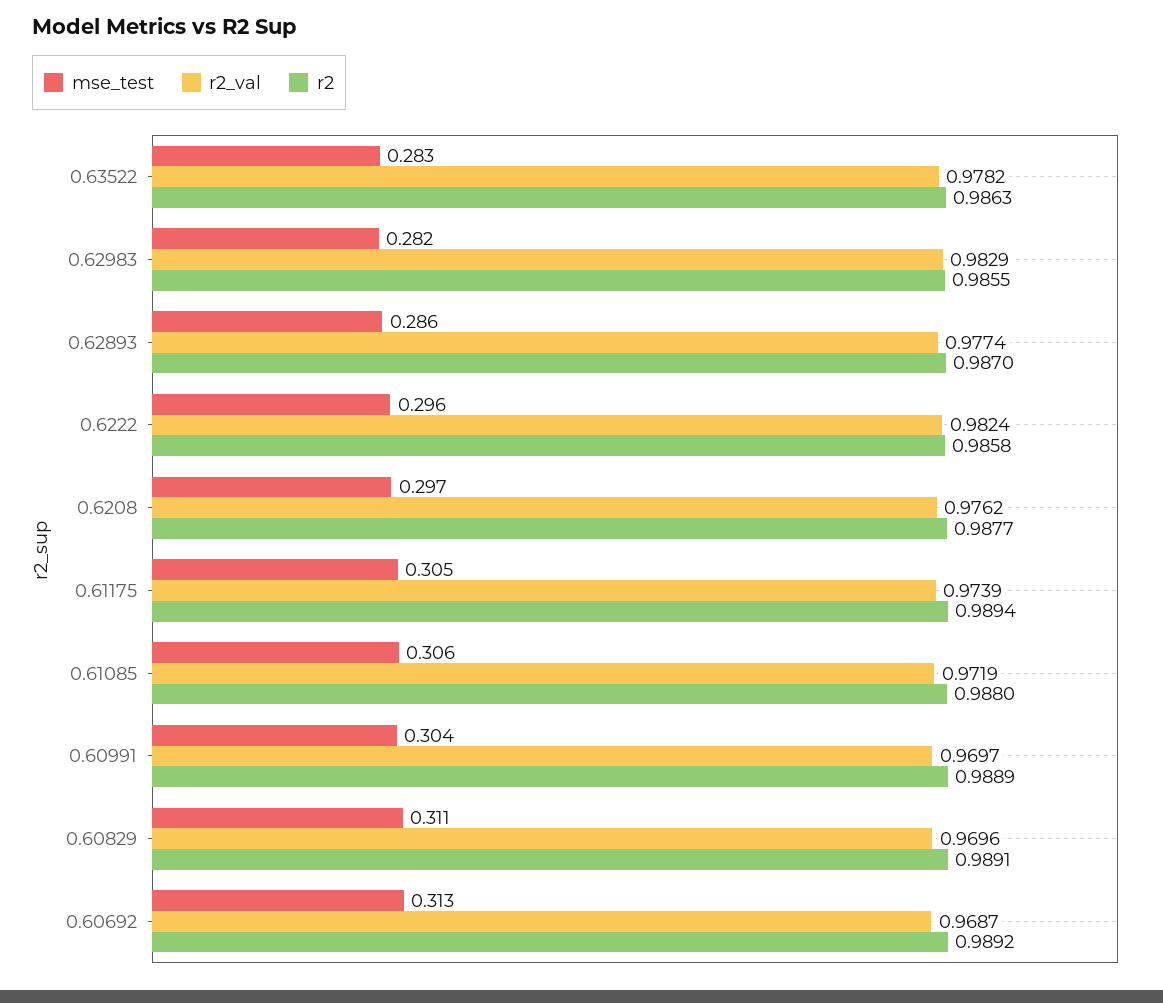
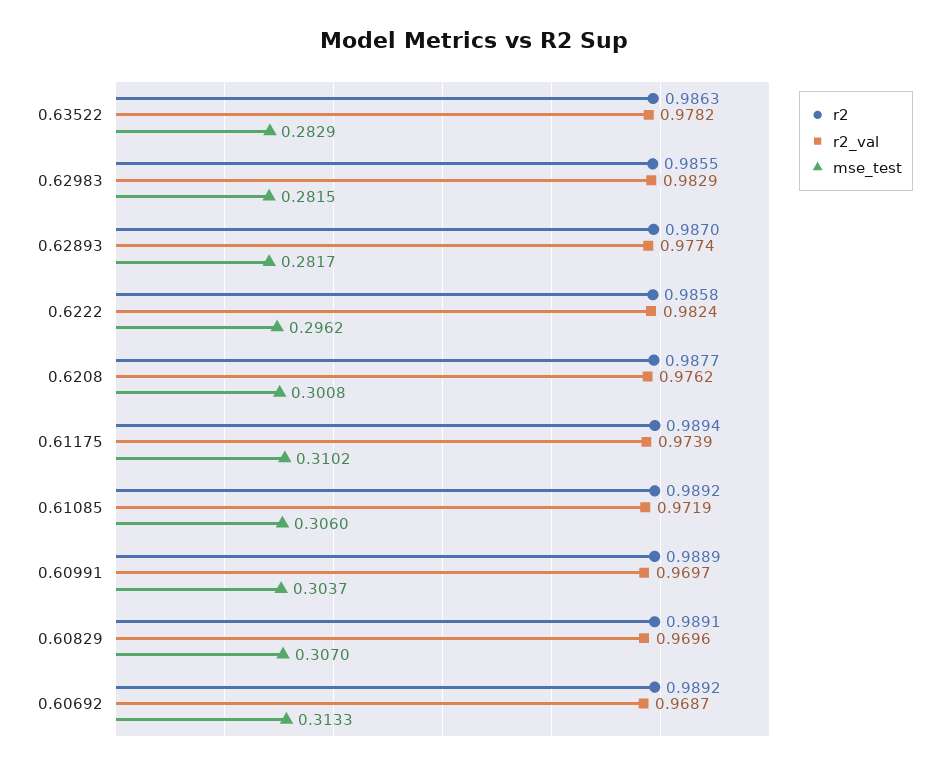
  {
    "mse_test": {
      "0.63522": 0.2829,
      "0.62983": 0.2815,
-     "0.62893": 0.286,
+     "0.62893": 0.2817,
      "0.6222": 0.2962,
-     "0.6208": 0.297,
+     "0.6208": 0.3008,
-     "0.61175": 0.305,
+     "0.61175": 0.3102,
      "0.61085": 0.306,
      "0.60991": 0.3037,
-     "0.60829": 0.311,
+     "0.60829": 0.307,
      "0.60692": 0.3133
    },
    "r2_val": {
      "0.63522": 0.9782,
      "0.62983": 0.9829,
      "0.62893": 0.9774,
      "0.6222": 0.9824,
      "0.6208": 0.9762,
      "0.61175": 0.9739,
      "0.61085": 0.9719,
      "0.60991": 0.9697,
      "0.60829": 0.9696,
      "0.60692": 0.9687
    },
    "r2": {
      "0.63522": 0.9863,
      "0.62983": 0.9855,
      "0.62893": 0.987,
      "0.6222": 0.9858,
      "0.6208": 0.9877,
      "0.61175": 0.9894,
-     "0.61085": 0.988,
+     "0.61085": 0.9892,
      "0.60991": 0.9889,
      "0.60829": 0.9891,
      "0.60692": 0.9892
    }
  }

